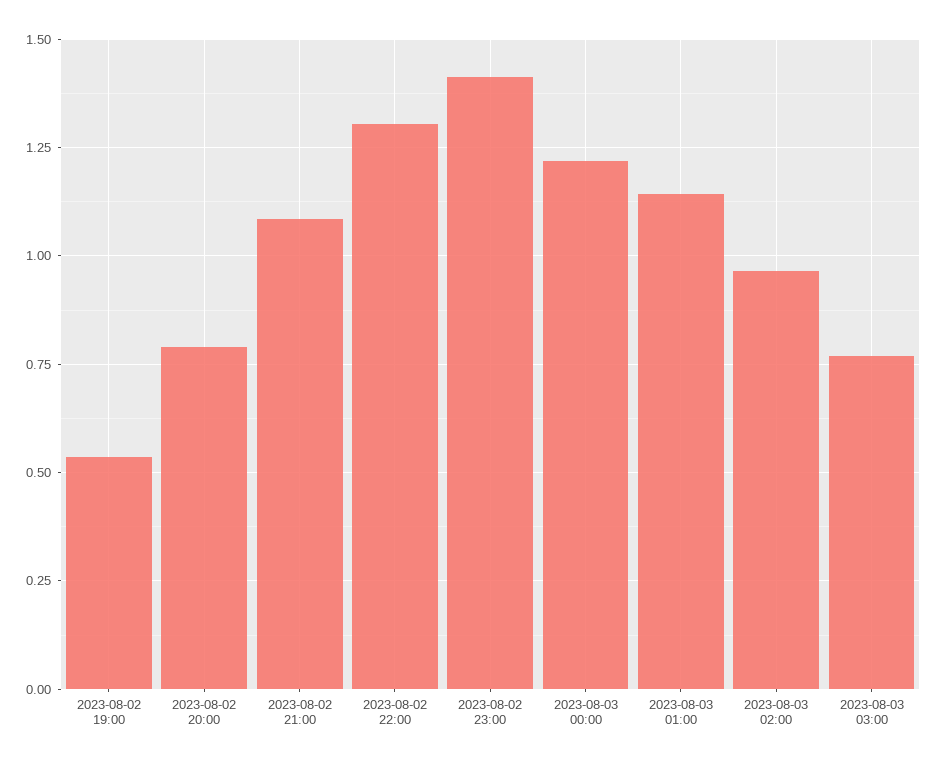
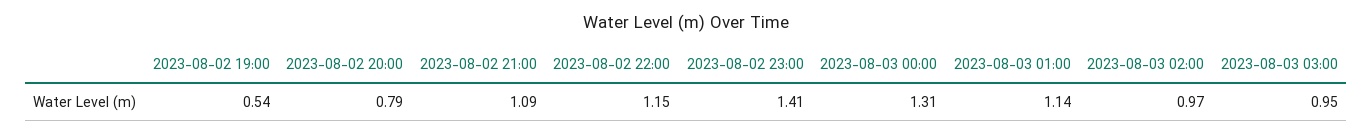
  {
    "2023-08-02 19:00": 0.54,
    "2023-08-02 20:00": 0.79,
    "2023-08-02 21:00": 1.09,
-   "2023-08-02 22:00": 1.3,
+   "2023-08-02 22:00": 1.15,
    "2023-08-02 23:00": 1.41,
-   "2023-08-03 00:00": 1.225,
+   "2023-08-03 00:00": 1.31,
    "2023-08-03 01:00": 1.14,
    "2023-08-03 02:00": 0.97,
-   "2023-08-03 03:00": 0.775
+   "2023-08-03 03:00": 0.95
  }

